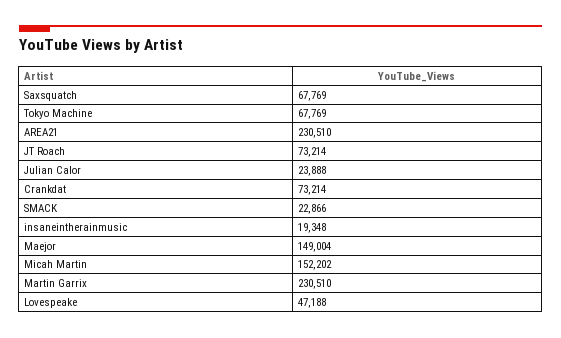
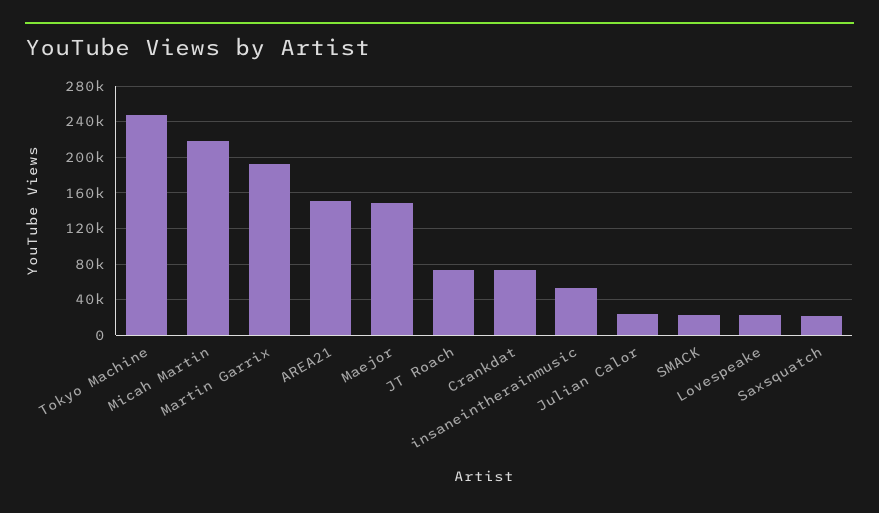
  {
-   "Saxsquatch": 67769,
+   "Saxsquatch": 20000,
-   "Tokyo Machine": 67769,
+   "Tokyo Machine": 250000,
-   "AREA21": 230510,
+   "AREA21": 150000,
    "JT Roach": 73214,
    "Julian Calor": 23888,
    "Crankdat": 73214,
    "SMACK": 22866,
-   "insaneintherainmusic": 19348,
+   "insaneintherainmusic": 50000,
    "Maejor": 149004,
-   "Micah Martin": 152202,
+   "Micah Martin": 220000,
-   "Martin Garrix": 230510,
+   "Martin Garrix": 190000,
-   "Lovespeake": 47188
+   "Lovespeake": 20000
  }

